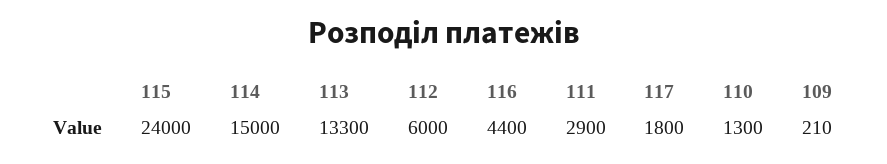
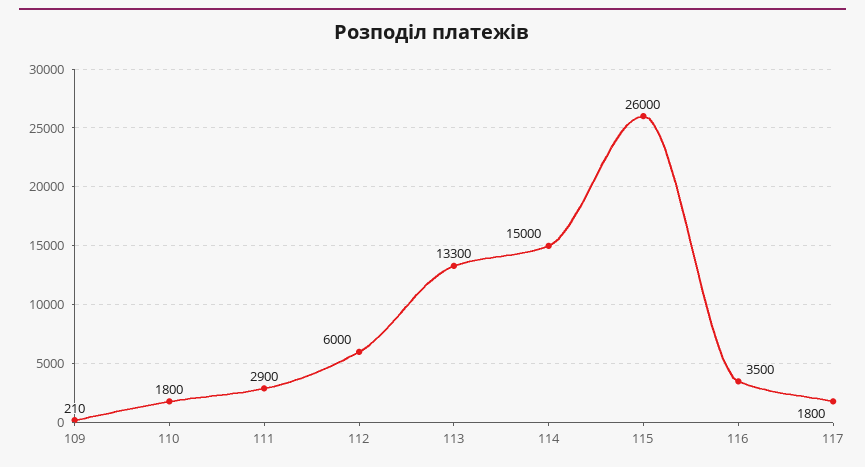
  {
-   "115": 24000,
+   "115": 26000,
    "114": 15000,
    "113": 13300,
    "112": 6000,
-   "116": 4400,
+   "116": 3500,
    "111": 2900,
    "117": 1800,
-   "110": 1300,
+   "110": 1800,
    "109": 210
  }

